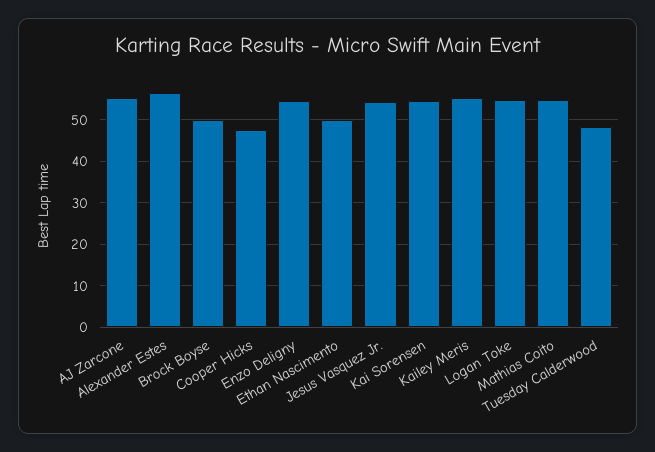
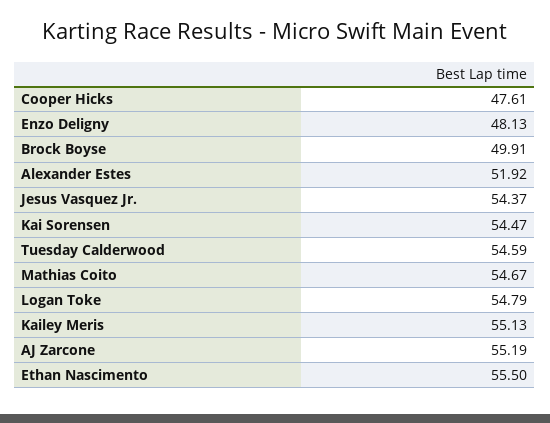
  {
    "AJ Zarcone": 55.19,
-   "Alexander Estes": 56,
+   "Alexander Estes": 51.92,
    "Brock Boyse": 49.91,
    "Cooper Hicks": 47.61,
-   "Enzo Deligny": 54,
+   "Enzo Deligny": 48.13,
-   "Ethan Nascimento": 50,
+   "Ethan Nascimento": 55.5,
    "Jesus Vasquez Jr.": 54.37,
    "Kai Sorensen": 54.47,
    "Kailey Meris": 55.13,
    "Logan Toke": 54.79,
    "Mathias Coito": 54.67,
-   "Tuesday Calderwood": 48
+   "Tuesday Calderwood": 54.59
  }

